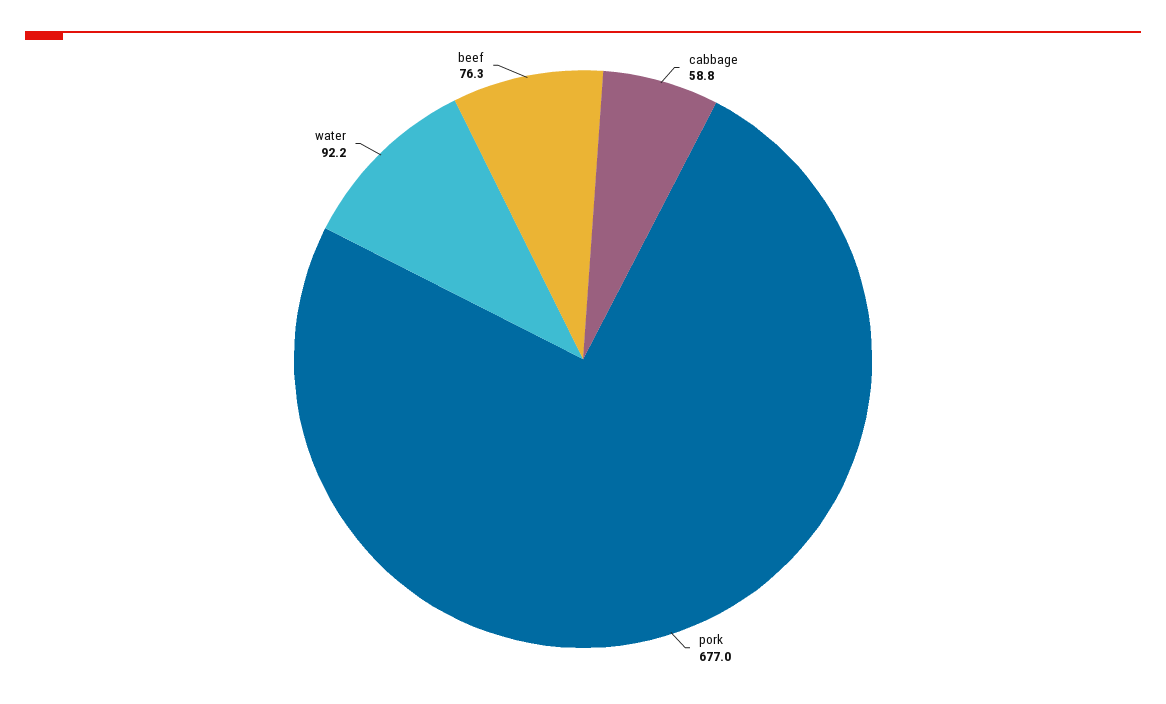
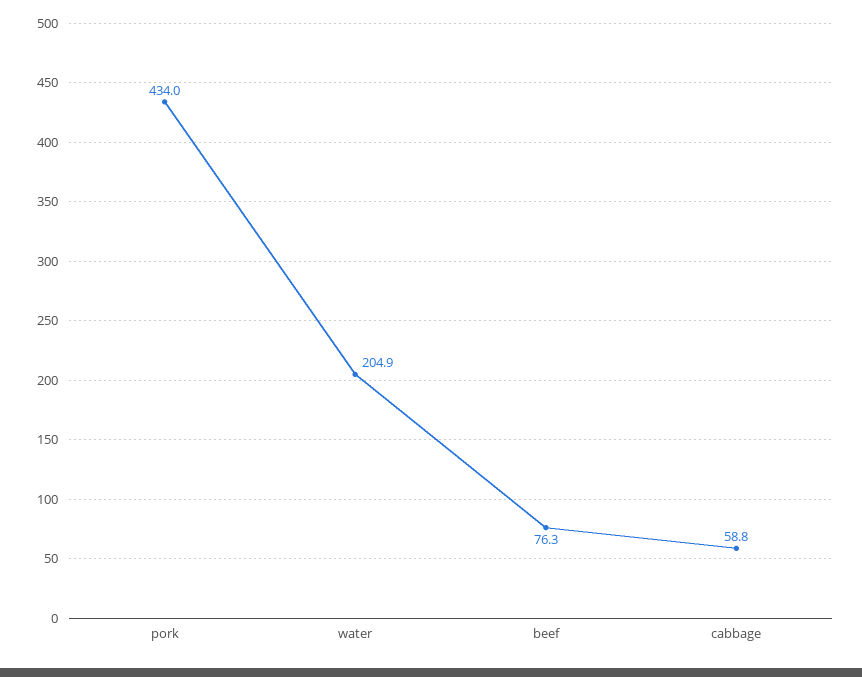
  {
    "cabbage": 58.8,
-   "pork": 677,
+   "pork": 434,
-   "water": 92.2,
+   "water": 204.9,
    "beef": 76.3
  }

